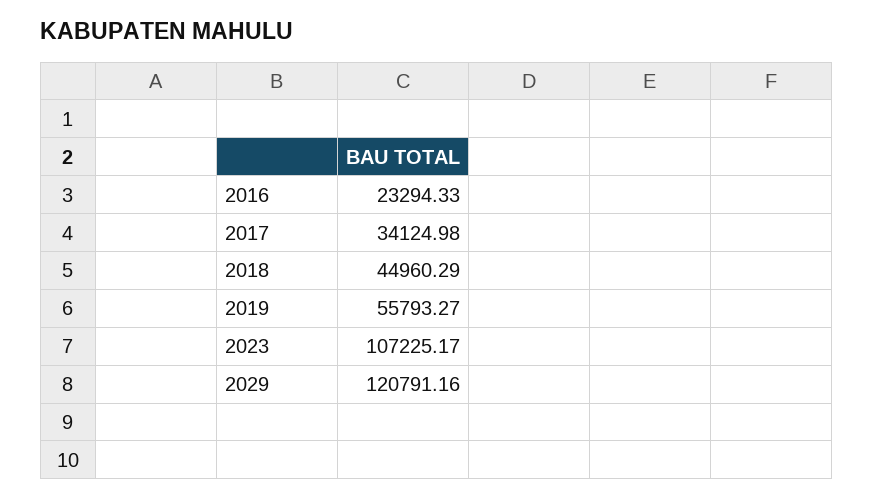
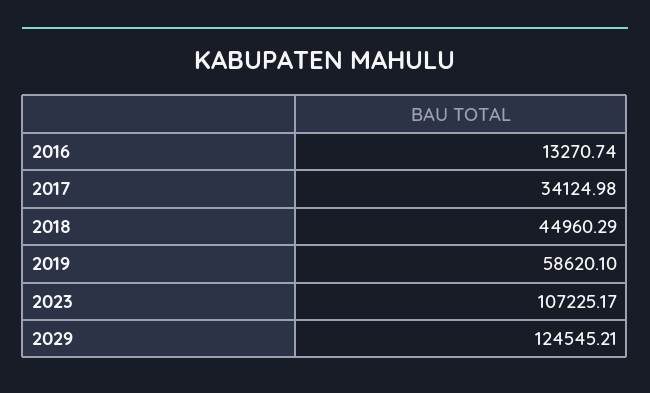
  {
-   "2016": 23294.33,
+   "2016": 13270.74,
    "2017": 34124.98,
    "2018": 44960.29,
-   "2019": 55793.27,
+   "2019": 58620.1,
    "2023": 107225.17,
-   "2029": 120791.16
+   "2029": 124545.21
  }

